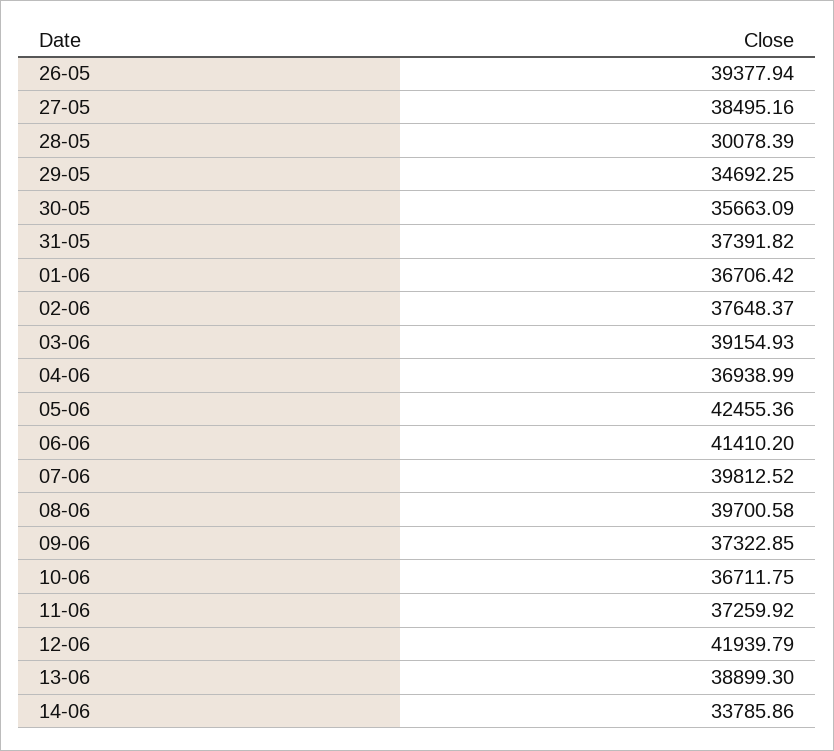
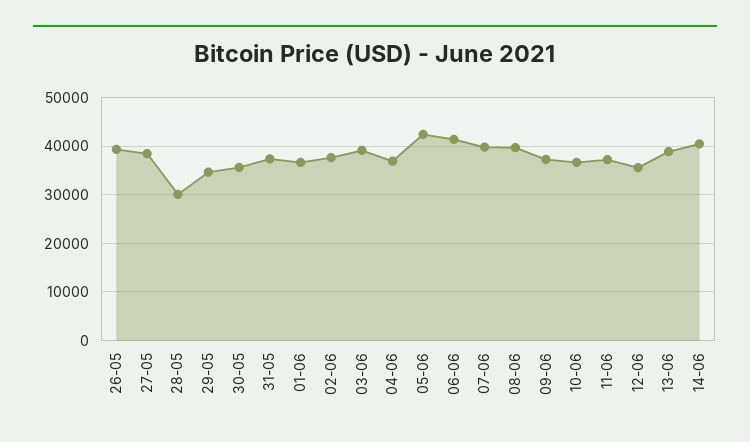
  {
    "26-05": 39377.94,
    "27-05": 38495.16,
    "28-05": 30078.39,
    "29-05": 34692.25,
    "30-05": 35663.09,
    "31-05": 37391.82,
    "01-06": 36706.42,
    "02-06": 37648.37,
    "03-06": 39154.93,
    "04-06": 36938.99,
    "05-06": 42455.36,
    "06-06": 41410.2,
    "07-06": 39812.52,
    "08-06": 39700.58,
    "09-06": 37322.85,
    "10-06": 36711.75,
    "11-06": 37259.92,
-   "12-06": 41939.79,
+   "12-06": 36000,
    "13-06": 38899.3,
-   "14-06": 33785.86
+   "14-06": 40000
  }

